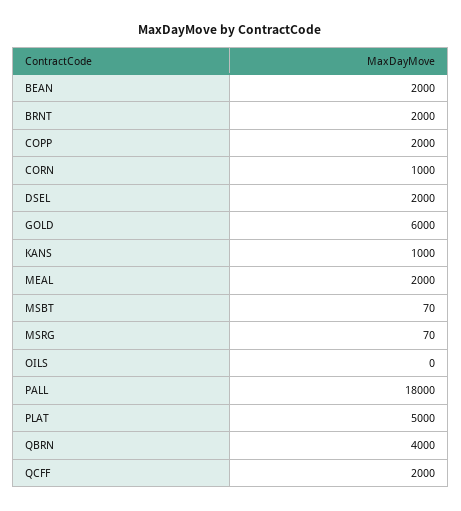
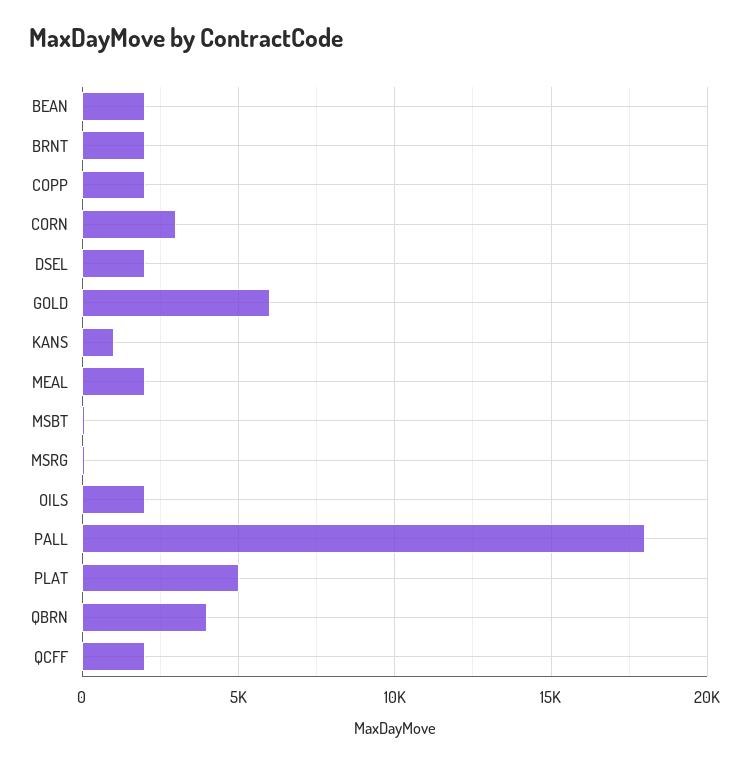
  {
    "BEAN": 2000,
    "BRNT": 2000,
    "COPP": 2000,
-   "CORN": 1000,
+   "CORN": 3000,
    "DSEL": 2000,
    "GOLD": 6000,
    "KANS": 1000,
    "MEAL": 2000,
    "MSBT": 70,
    "MSRG": 70,
-   "OILS": 0,
+   "OILS": 2000,
    "PALL": 18000,
    "PLAT": 5000,
    "QBRN": 4000,
    "QCFF": 2000
  }

